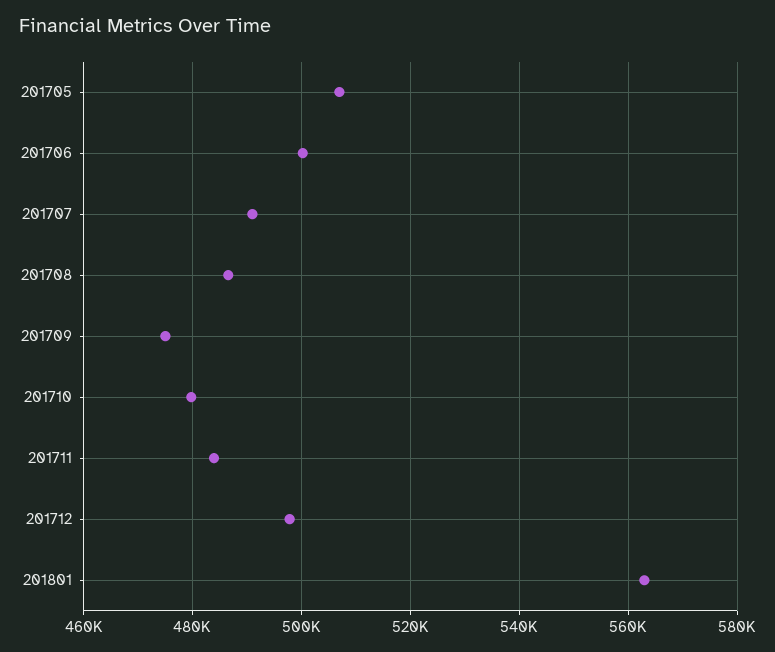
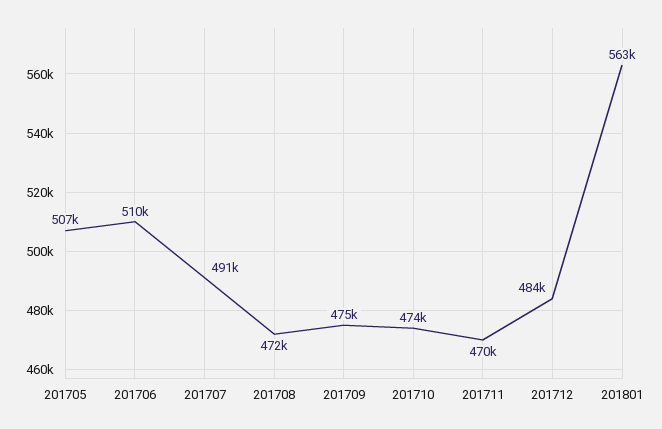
  {
    "201705": 507000,
-   "201706": 500000,
+   "201706": 510000,
    "201707": 491000,
-   "201708": 486000,
+   "201708": 472000,
    "201709": 475000,
-   "201710": 480000,
+   "201710": 474000,
-   "201711": 484000,
+   "201711": 470000,
-   "201712": 498000,
+   "201712": 484000,
    "201801": 563000
  }

